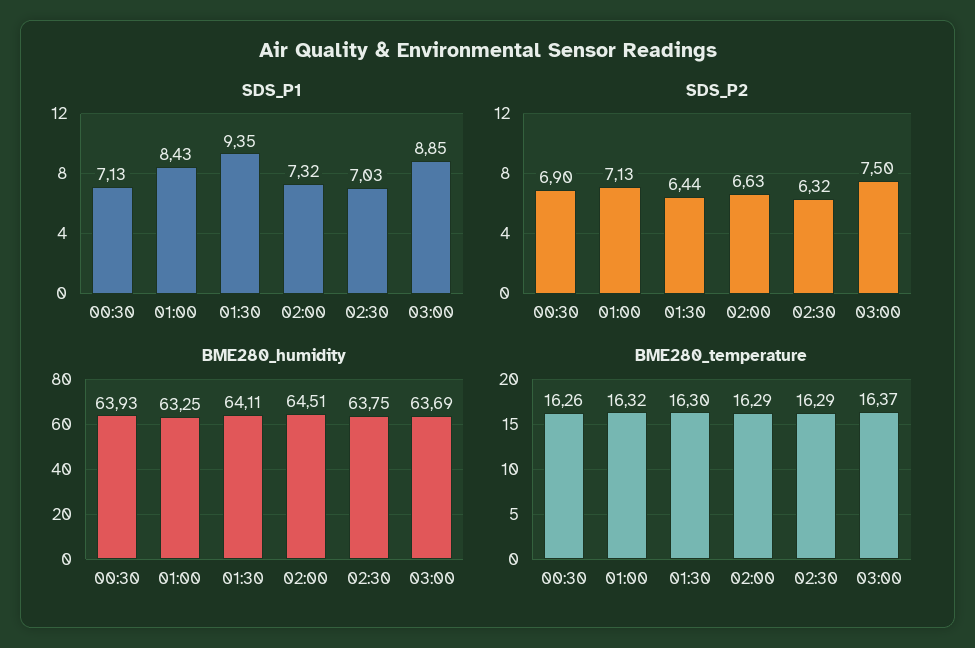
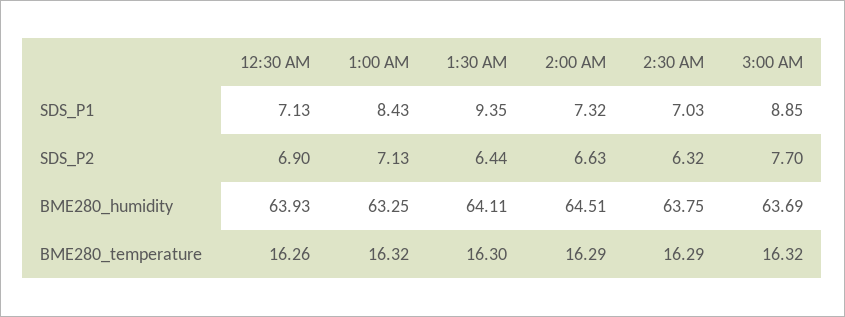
  {
    "SDS_P1": {
      "00:30": 7.13,
      "01:00": 8.43,
      "01:30": 9.35,
      "02:00": 7.32,
      "02:30": 7.03,
      "03:00": 8.85
    },
    "SDS_P2": {
      "00:30": 6.9,
      "01:00": 7.13,
      "01:30": 6.44,
      "02:00": 6.63,
      "02:30": 6.32,
-     "03:00": 7.5
+     "03:00": 7.7
    },
    "BME280_humidity": {
      "00:30": 63.93,
      "01:00": 63.25,
      "01:30": 64.11,
      "02:00": 64.51,
      "02:30": 63.75,
      "03:00": 63.69
    },
    "BME280_temperature": {
      "00:30": 16.26,
      "01:00": 16.32,
      "01:30": 16.3,
      "02:00": 16.29,
      "02:30": 16.29,
-     "03:00": 16.37
+     "03:00": 16.32
    }
  }

